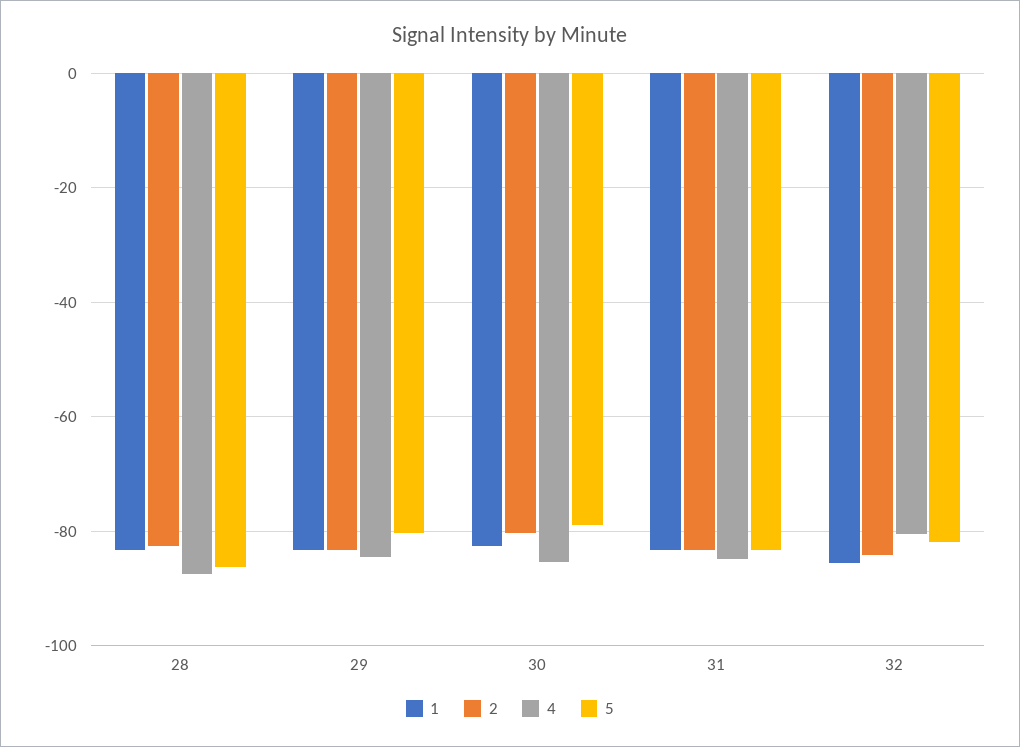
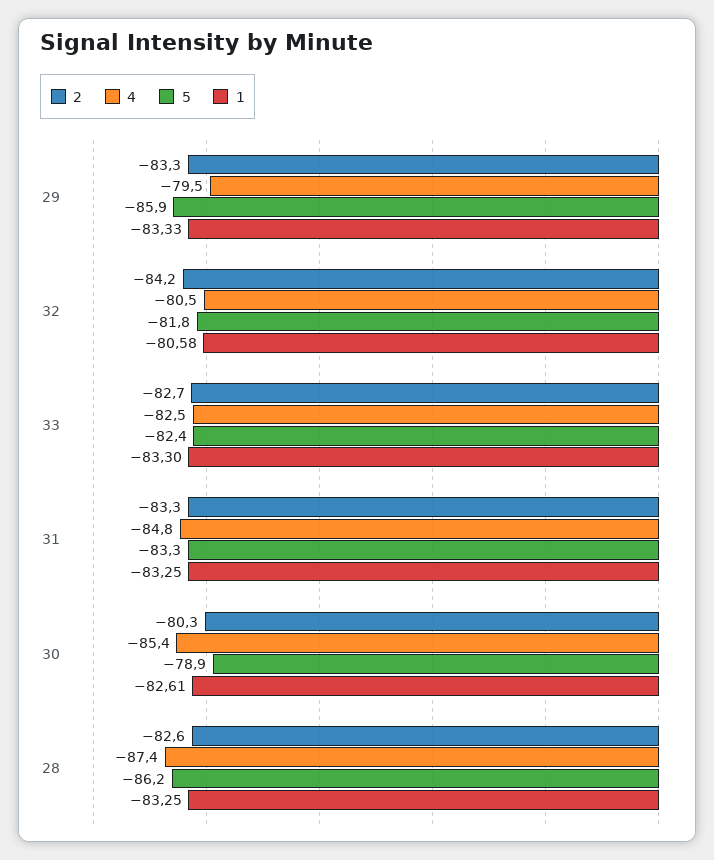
  {
    "1": {
      "28": -83.25,
      "29": -83.33,
      "30": -82.61,
      "31": -83.25,
-     "32": -86
+     "32": -80.58,
+     "33": -83.3
    },
    "2": {
      "28": -82.6,
      "29": -83.3,
      "30": -80.3,
      "31": -83.3,
-     "32": -84.2
+     "32": -84.2,
+     "33": -82.7
    },
    "4": {
      "28": -87.4,
-     "29": -84,
+     "29": -79.5,
      "30": -85.4,
      "31": -84.8,
-     "32": -80.5
+     "32": -80.5,
+     "33": -82.5
    },
    "5": {
      "28": -86.2,
-     "29": -80,
+     "29": -85.9,
      "30": -78.9,
      "31": -83.3,
-     "32": -81.8
+     "32": -81.8,
+     "33": -82.4
    }
  }

